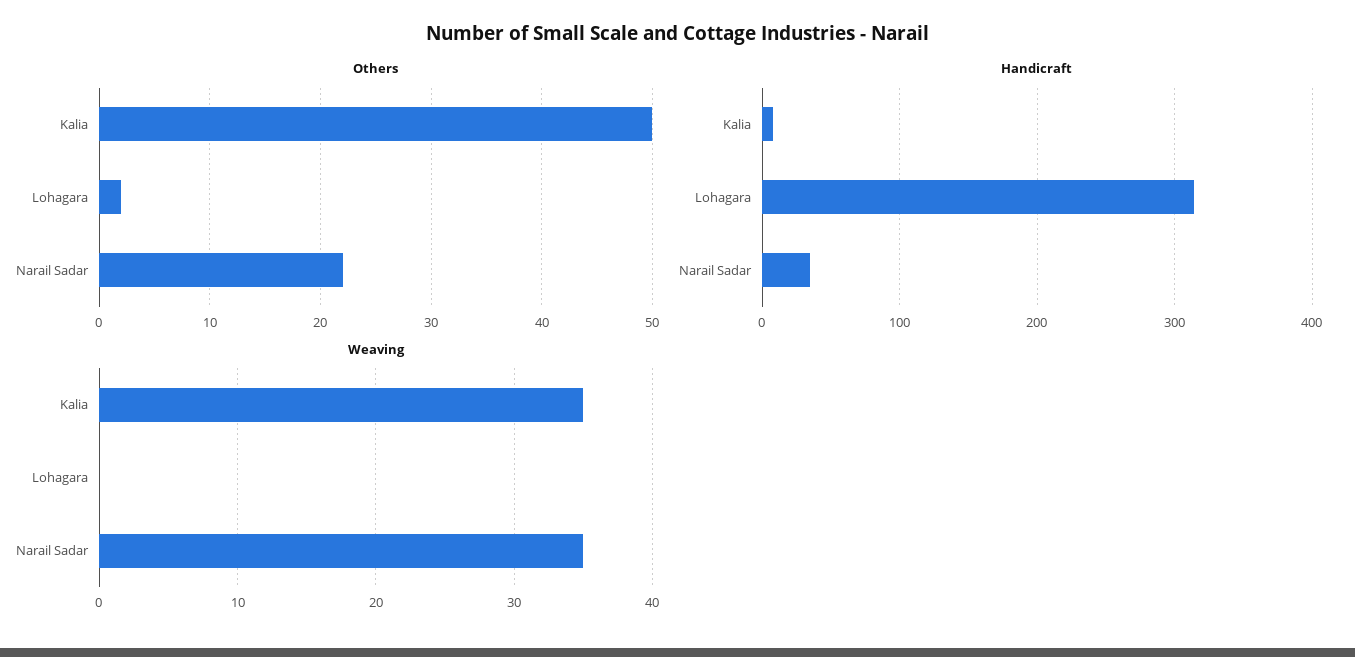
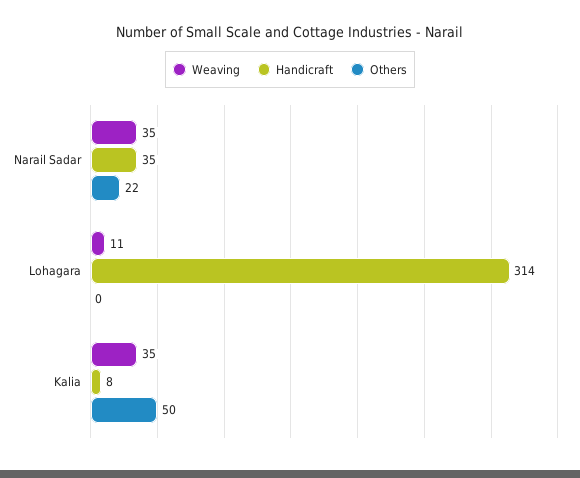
  {
    "Others": {
      "Kalia": 50,
-     "Lohagara": 2,
+     "Lohagara": 0,
      "Narail Sadar": 22
    },
    "Handicraft": {
      "Kalia": 8,
      "Lohagara": 314,
      "Narail Sadar": 35
    },
    "Weaving": {
      "Kalia": 35,
-     "Lohagara": 0,
+     "Lohagara": 11,
      "Narail Sadar": 35
    }
  }

